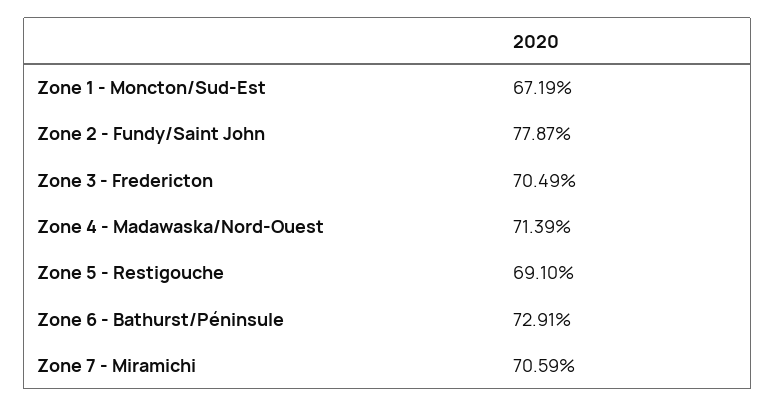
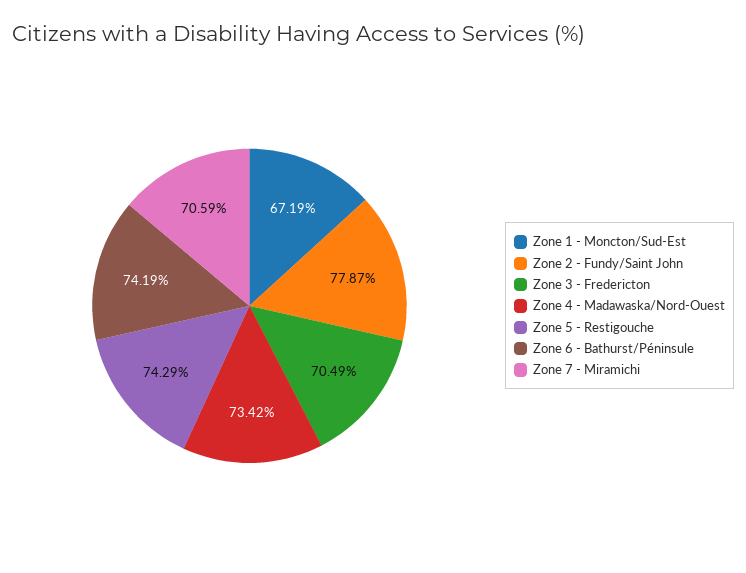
  {
    "Zone 1 - Moncton/Sud-Est": 67.19,
    "Zone 2 - Fundy/Saint John": 77.87,
    "Zone 3 - Fredericton": 70.49,
-   "Zone 4 - Madawaska/Nord-Ouest": 71.39,
+   "Zone 4 - Madawaska/Nord-Ouest": 73.42,
-   "Zone 5 - Restigouche": 69.1,
+   "Zone 5 - Restigouche": 74.29,
-   "Zone 6 - Bathurst/Péninsule": 72.91,
+   "Zone 6 - Bathurst/Péninsule": 74.19,
    "Zone 7 - Miramichi": 70.59
  }

